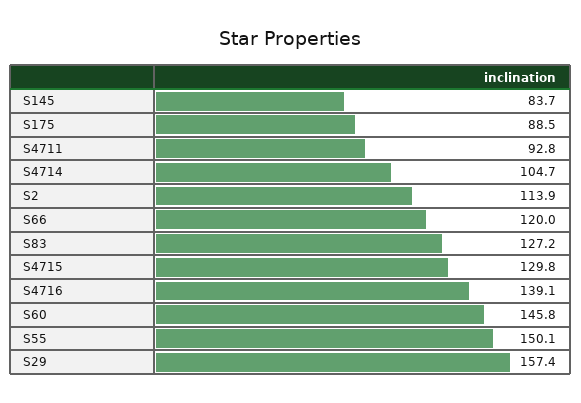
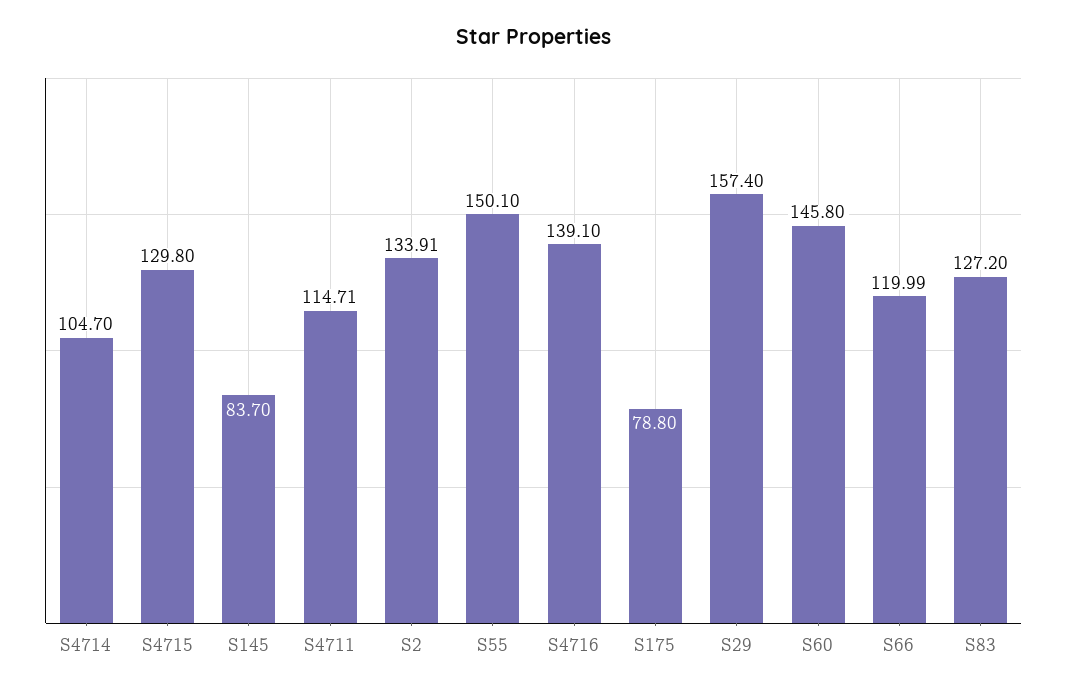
  {
    "S145": 83.7,
-   "S175": 88.5,
+   "S175": 78.8,
-   "S4711": 92.8,
+   "S4711": 114.71,
    "S4714": 104.7,
-   "S2": 113.9,
+   "S2": 133.91,
    "S66": 119.99,
    "S83": 127.2,
    "S4715": 129.8,
    "S4716": 139.1,
    "S60": 145.8,
    "S55": 150.1,
    "S29": 157.4
  }

